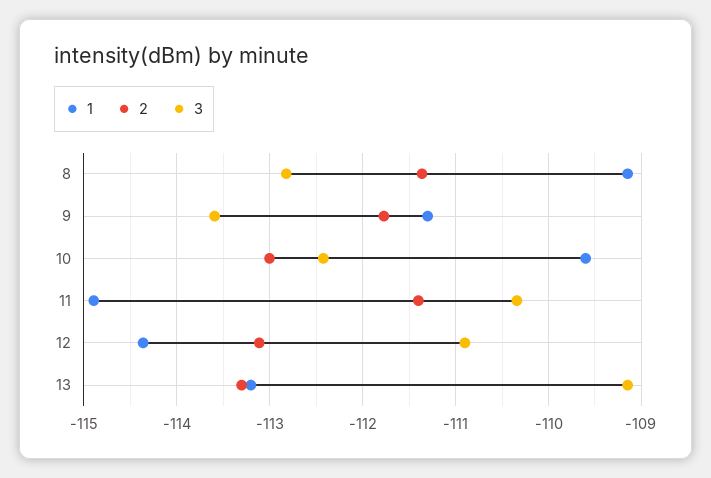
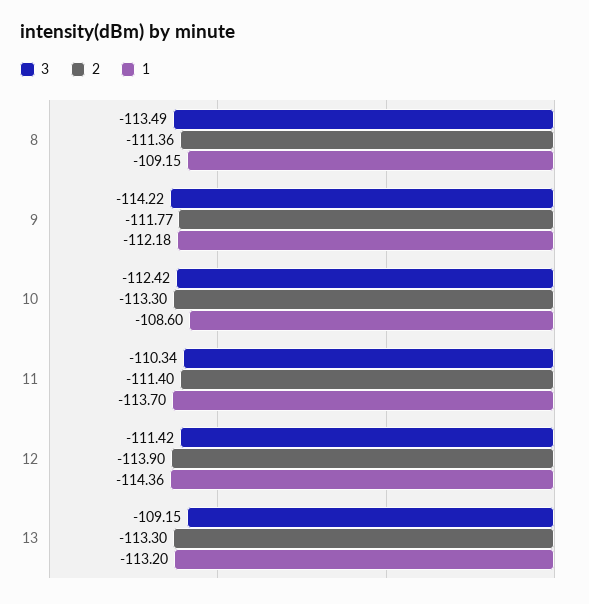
  {
    "1": {
      "8": -109.15,
-     "9": -111.3,
+     "9": -112.18,
-     "10": -109.6,
+     "10": -108.6,
-     "11": -114.9,
+     "11": -113.7,
      "12": -114.36,
      "13": -113.2
    },
    "2": {
      "8": -111.36,
      "9": -111.77,
-     "10": -113,
+     "10": -113.3,
      "11": -111.4,
-     "12": -113.1,
+     "12": -113.9,
      "13": -113.3
    },
    "3": {
-     "8": -112.8,
+     "8": -113.49,
-     "9": -113.6,
+     "9": -114.22,
      "10": -112.42,
      "11": -110.34,
-     "12": -110.9,
+     "12": -111.42,
      "13": -109.15
    }
  }

